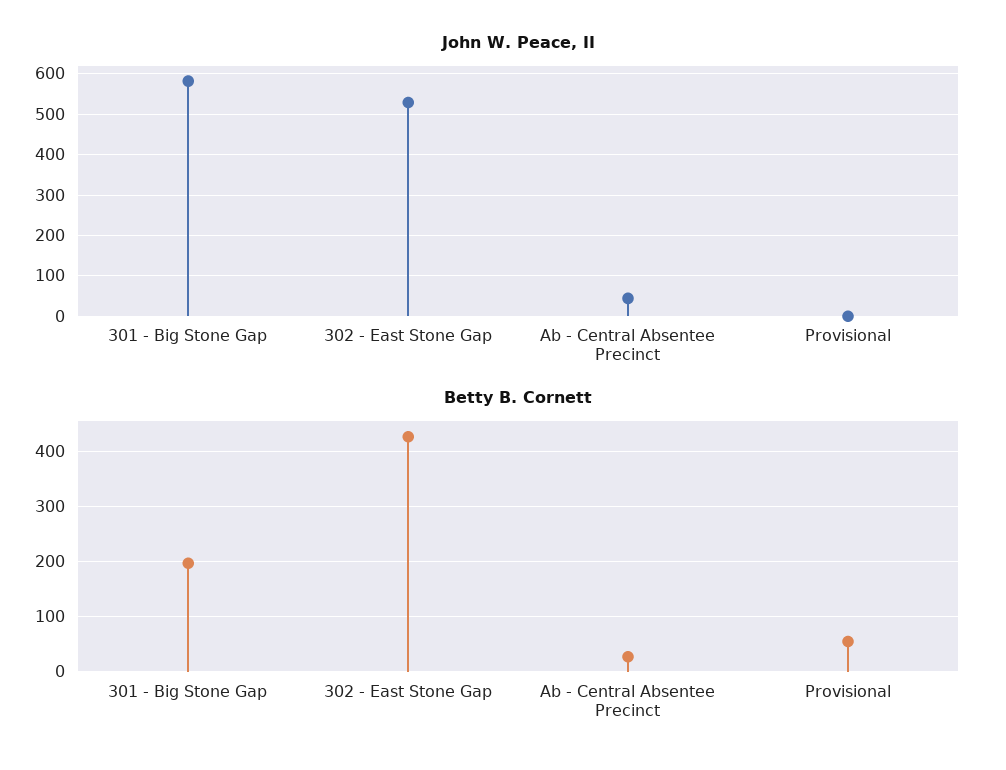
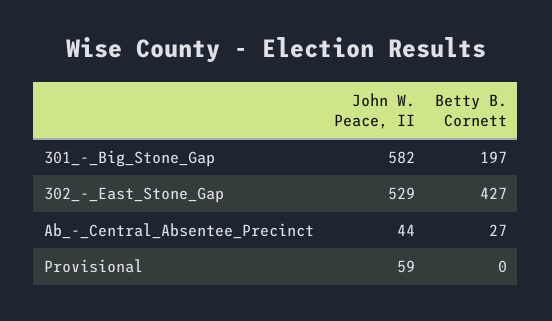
  {
    "John W. Peace, II": {
      "301 - Big Stone Gap": 582,
      "302 - East Stone Gap": 529,
      "Ab - Central Absentee Precinct": 44,
-     "Provisional": 0
+     "Provisional": 59
    },
    "Betty B. Cornett": {
      "301 - Big Stone Gap": 197,
      "302 - East Stone Gap": 427,
      "Ab - Central Absentee Precinct": 27,
-     "Provisional": 60
+     "Provisional": 0
    }
  }

